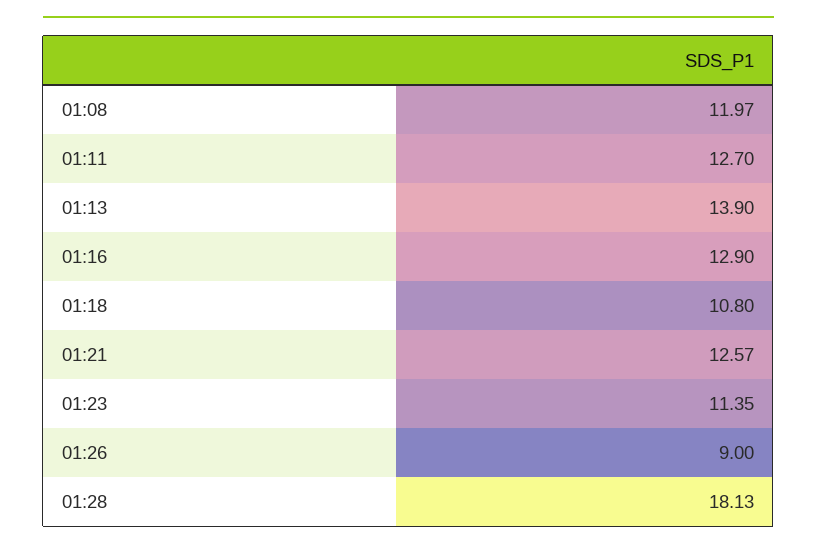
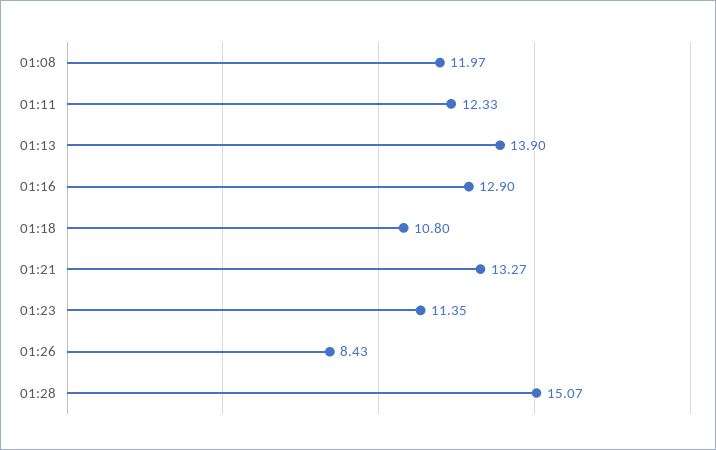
  {
    "01:08": 11.97,
-   "01:11": 12.7,
+   "01:11": 12.33,
    "01:13": 13.9,
    "01:16": 12.9,
    "01:18": 10.8,
-   "01:21": 12.57,
+   "01:21": 13.27,
    "01:23": 11.35,
-   "01:26": 9,
+   "01:26": 8.43,
-   "01:28": 18.13
+   "01:28": 15.07
  }

